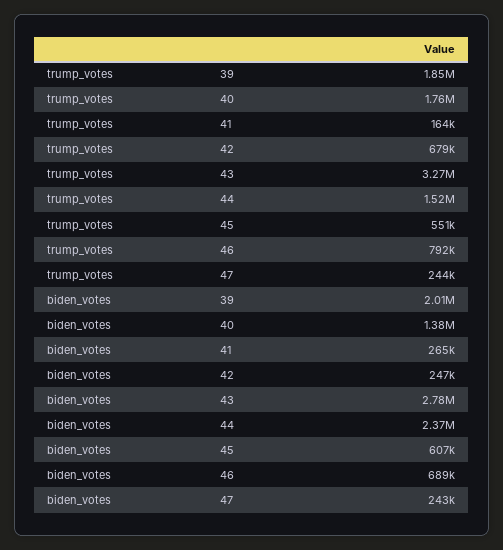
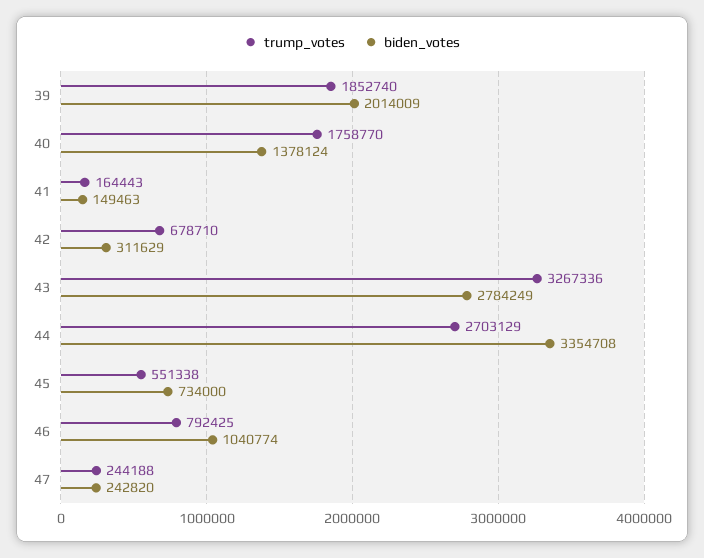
  {
    "trump_votes": {
      "39": 1852740,
      "40": 1758770,
      "41": 164443,
      "42": 678710,
      "43": 3267336,
-     "44": 1520000,
+     "44": 2703129,
      "45": 551338,
      "46": 792425,
      "47": 244188
    },
    "biden_votes": {
      "39": 2014009,
      "40": 1378124,
-     "41": 265000,
+     "41": 149463,
-     "42": 247000,
+     "42": 311629,
      "43": 2784249,
-     "44": 2370000,
+     "44": 3354708,
-     "45": 607000,
+     "45": 734000,
-     "46": 689000,
+     "46": 1040774,
      "47": 242820
    }
  }

